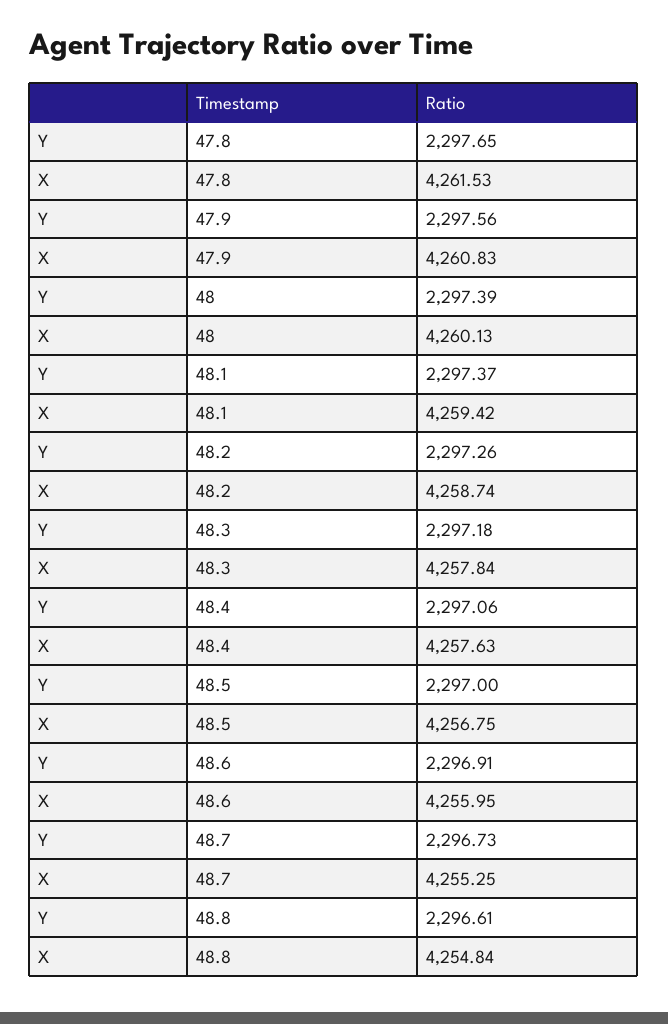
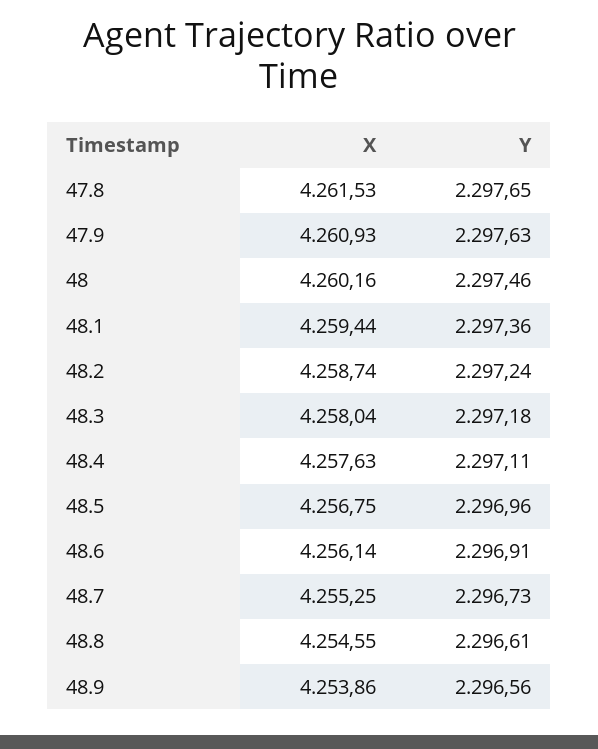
  {
    "Y": {
      "47.8": 2297.65,
-     "47.9": 2297.56,
+     "47.9": 2297.63,
-     "48": 2297.39,
+     "48": 2297.46,
-     "48.1": 2297.37,
+     "48.1": 2297.36,
-     "48.2": 2297.26,
+     "48.2": 2297.24,
      "48.3": 2297.18,
-     "48.4": 2297.06,
+     "48.4": 2297.11,
-     "48.5": 2297,
+     "48.5": 2296.96,
      "48.6": 2296.91,
      "48.7": 2296.73,
-     "48.8": 2296.61
+     "48.8": 2296.61,
+     "48.9": 2296.56
    },
    "X": {
      "47.8": 4261.53,
-     "47.9": 4260.83,
+     "47.9": 4260.93,
-     "48": 4260.13,
+     "48": 4260.16,
-     "48.1": 4259.42,
+     "48.1": 4259.44,
      "48.2": 4258.74,
-     "48.3": 4257.84,
+     "48.3": 4258.04,
      "48.4": 4257.63,
      "48.5": 4256.75,
-     "48.6": 4255.95,
+     "48.6": 4256.14,
      "48.7": 4255.25,
-     "48.8": 4254.84
+     "48.8": 4254.55,
+     "48.9": 4253.86
    }
  }

